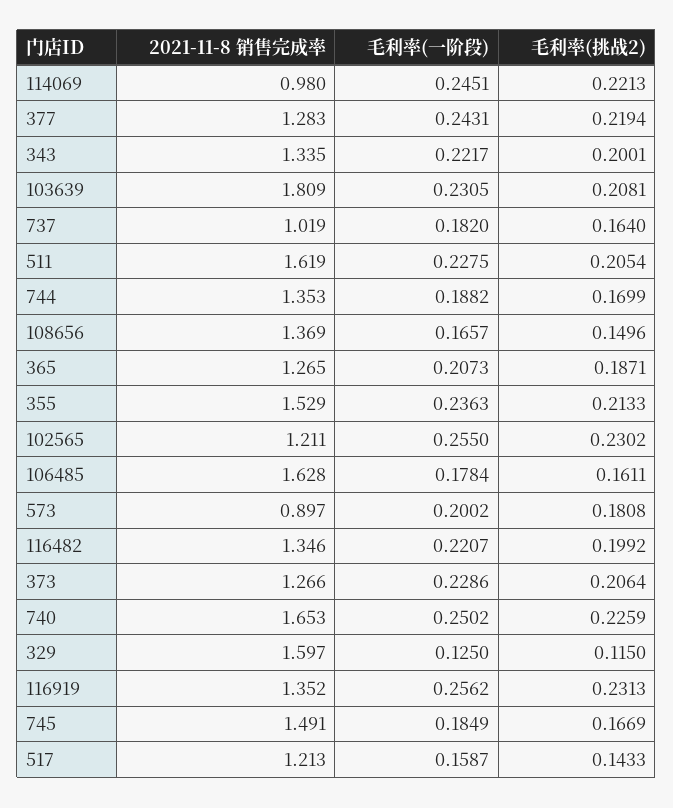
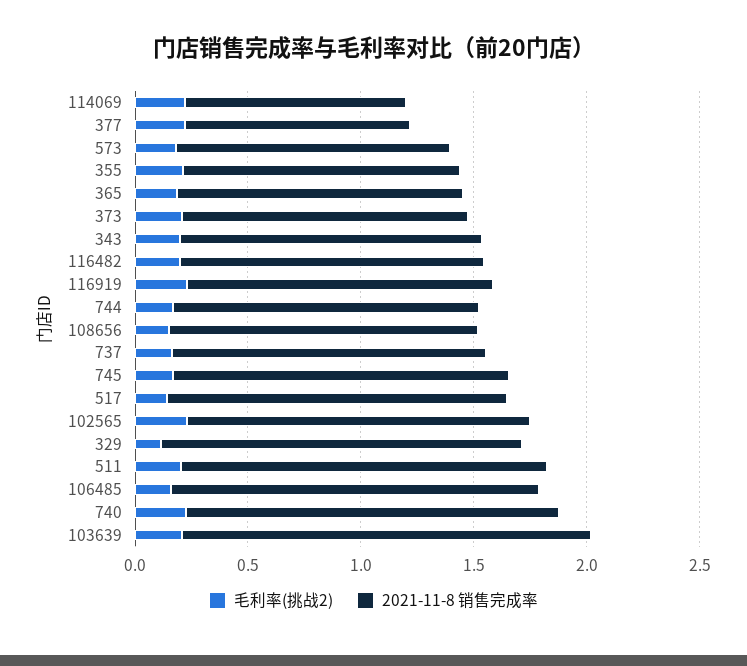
  {
    "2021-11-8 销售完成率": {
      "114069": 0.98,
-     "377": 1.283,
+     "377": 1,
      "343": 1.335,
      "103639": 1.809,
-     "737": 1.019,
+     "737": 1.4,
      "511": 1.619,
      "744": 1.353,
      "108656": 1.369,
      "365": 1.265,
-     "355": 1.529,
+     "355": 1.2,
-     "102565": 1.211,
+     "102565": 1.5,
      "106485": 1.628,
-     "573": 0.897,
+     "573": 1.2,
      "116482": 1.346,
      "373": 1.266,
      "740": 1.653,
      "329": 1.597,
      "116919": 1.352,
      "745": 1.491,
-     "517": 1.213
+     "517": 1.5
    },
-   "毛利率(一阶段)": {
-     "114069": 0.2451,
-     "377": 0.2431,
-     "343": 0.2217,
-     "103639": 0.2305,
-     "737": 0.182,
-     "511": 0.2275,
-     "744": 0.1882,
-     "108656": 0.1657,
-     "365": 0.2073,
-     "355": 0.2363,
-     "102565": 0.255,
-     "106485": 0.1784,
-     "573": 0.2002,
-     "116482": 0.2207,
-     "373": 0.2286,
-     "740": 0.2502,
-     "329": 0.125,
-     "116919": 0.2562,
-     "745": 0.1849,
-     "517": 0.1587
-   },
    "毛利率(挑战2)": {
      "114069": 0.2213,
      "377": 0.2194,
      "343": 0.2001,
      "103639": 0.2081,
      "737": 0.164,
      "511": 0.2054,
      "744": 0.1699,
      "108656": 0.1496,
      "365": 0.1871,
      "355": 0.2133,
      "102565": 0.2302,
      "106485": 0.1611,
      "573": 0.1808,
      "116482": 0.1992,
      "373": 0.2064,
      "740": 0.2259,
      "329": 0.115,
      "116919": 0.2313,
      "745": 0.1669,
      "517": 0.1433
    }
  }

